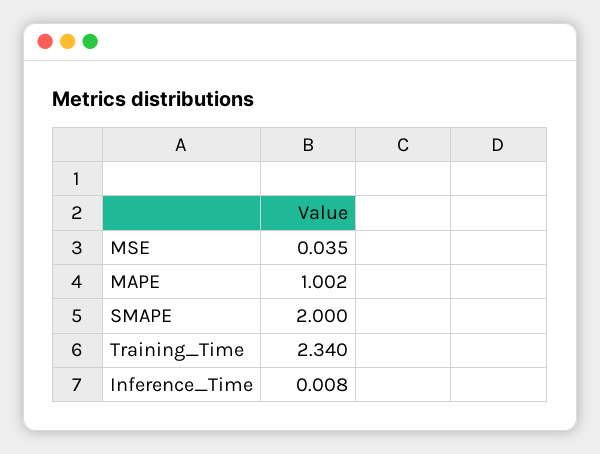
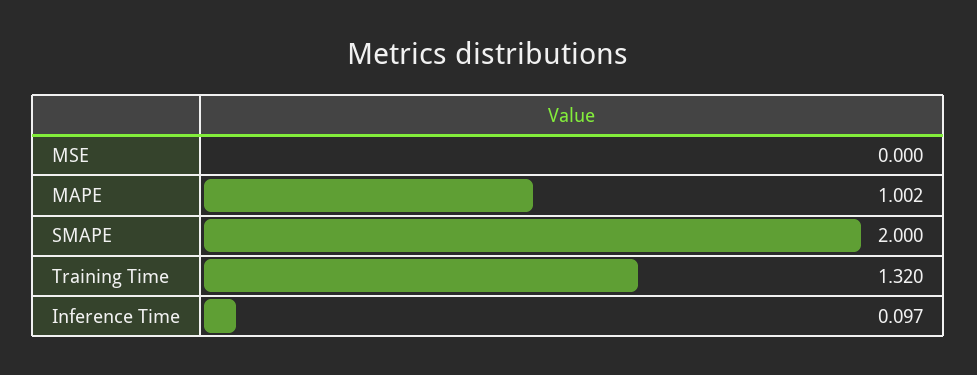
  {
-   "MSE": 0.035,
+   "MSE": 0,
    "MAPE": 1.002,
    "SMAPE": 2,
-   "Training_Time": 2.34,
+   "Training_Time": 1.32,
-   "Inference_Time": 0.008
+   "Inference_Time": 0.097
  }

